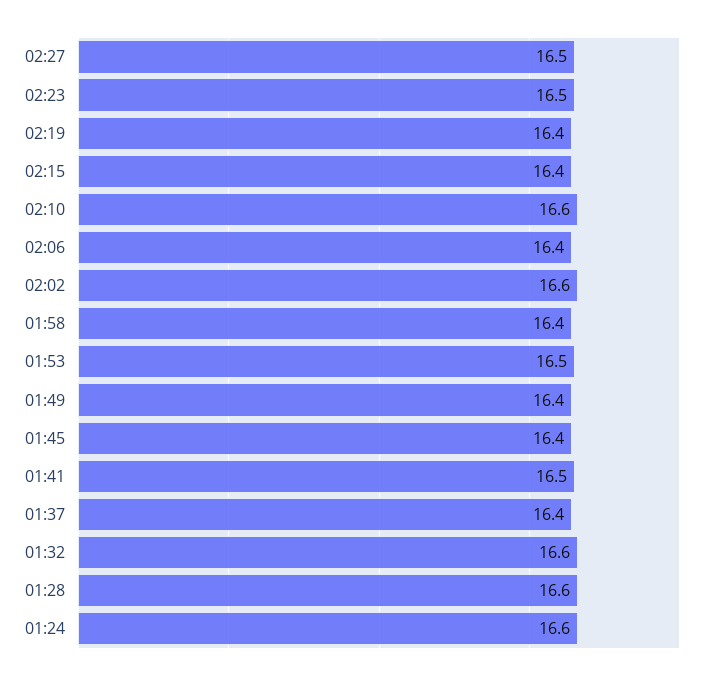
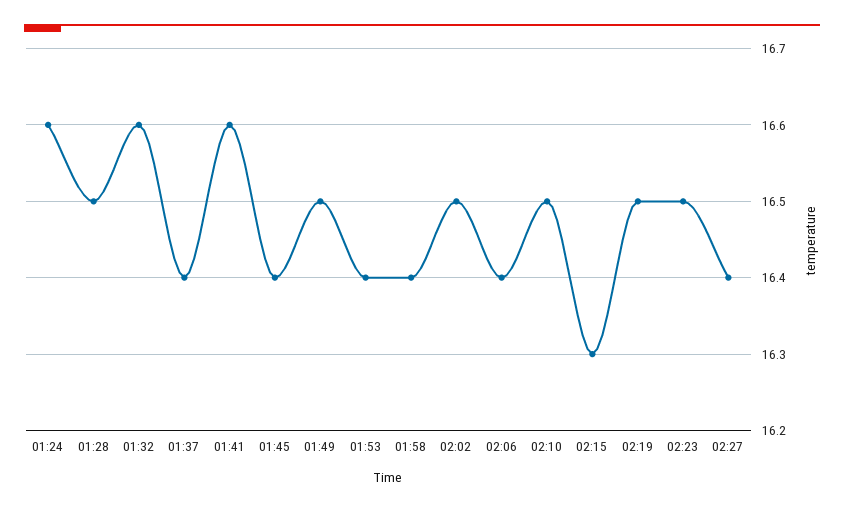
  {
-   "02:27": 16.5,
+   "02:27": 16.4,
    "02:23": 16.5,
-   "02:19": 16.4,
+   "02:19": 16.5,
-   "02:15": 16.4,
+   "02:15": 16.3,
-   "02:10": 16.6,
+   "02:10": 16.5,
    "02:06": 16.4,
-   "02:02": 16.6,
+   "02:02": 16.5,
    "01:58": 16.4,
-   "01:53": 16.5,
+   "01:53": 16.4,
-   "01:49": 16.4,
+   "01:49": 16.5,
    "01:45": 16.4,
-   "01:41": 16.5,
+   "01:41": 16.6,
    "01:37": 16.4,
    "01:32": 16.6,
-   "01:28": 16.6,
+   "01:28": 16.5,
    "01:24": 16.6
  }

